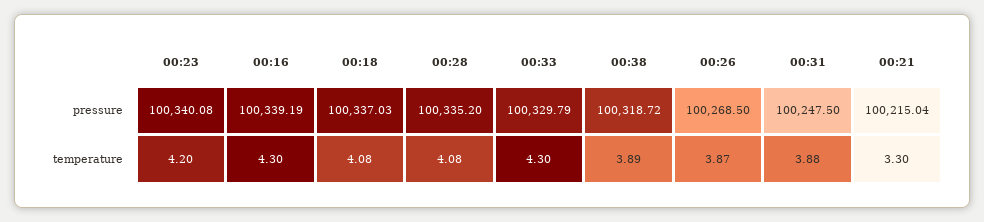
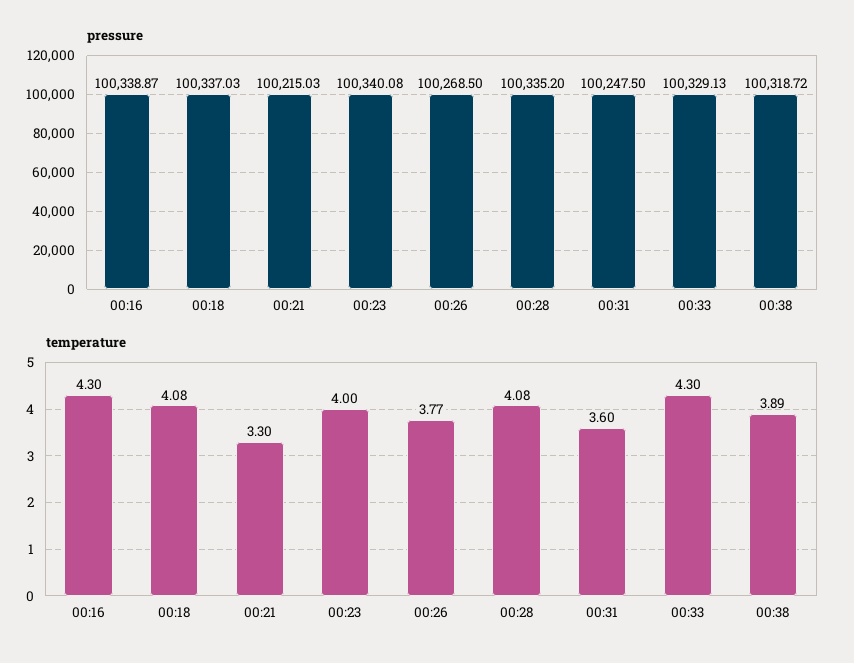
  {
    "pressure": {
      "00:23": 100340.08,
-     "00:16": 100339.19,
+     "00:16": 100338.87,
      "00:18": 100337.03,
      "00:28": 100335.2,
-     "00:33": 100329.79,
+     "00:33": 100329.13,
      "00:38": 100318.72,
      "00:26": 100268.5,
      "00:31": 100247.5,
-     "00:21": 100215.04
+     "00:21": 100215.03
    },
    "temperature": {
-     "00:23": 4.2,
+     "00:23": 4,
      "00:16": 4.3,
      "00:18": 4.08,
      "00:28": 4.08,
      "00:33": 4.3,
      "00:38": 3.89,
-     "00:26": 3.87,
+     "00:26": 3.77,
-     "00:31": 3.88,
+     "00:31": 3.6,
      "00:21": 3.3
    }
  }

